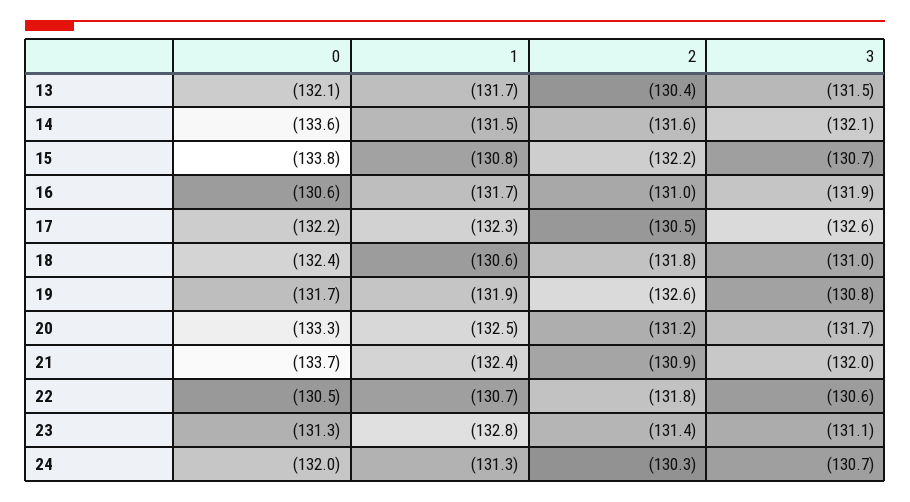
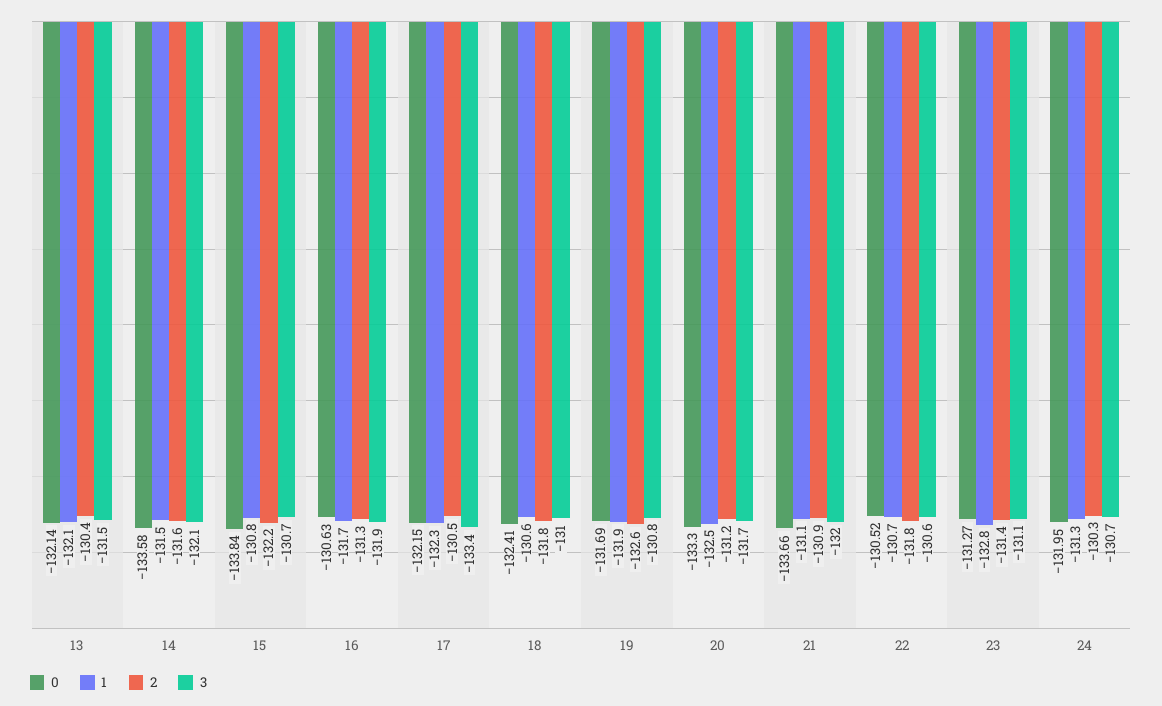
  {
    "0": {
      "13": -132.14,
      "14": -133.58,
      "15": -133.84,
      "16": -130.63,
      "17": -132.15,
      "18": -132.41,
      "19": -131.69,
      "20": -133.3,
      "21": -133.66,
      "22": -130.52,
      "23": -131.27,
      "24": -131.95
    },
    "1": {
-     "13": -131.7,
+     "13": -132.1,
      "14": -131.5,
      "15": -130.8,
      "16": -131.7,
      "17": -132.3,
      "18": -130.6,
      "19": -131.9,
      "20": -132.5,
-     "21": -132.4,
+     "21": -131.1,
      "22": -130.7,
      "23": -132.8,
      "24": -131.3
    },
    "2": {
      "13": -130.4,
      "14": -131.6,
      "15": -132.2,
-     "16": -131,
+     "16": -131.3,
      "17": -130.5,
      "18": -131.8,
      "19": -132.6,
      "20": -131.2,
      "21": -130.9,
      "22": -131.8,
      "23": -131.4,
      "24": -130.3
    },
    "3": {
      "13": -131.5,
      "14": -132.1,
      "15": -130.7,
      "16": -131.9,
-     "17": -132.6,
+     "17": -133.4,
      "18": -131,
      "19": -130.8,
      "20": -131.7,
      "21": -132,
      "22": -130.6,
      "23": -131.1,
      "24": -130.7
    }
  }

